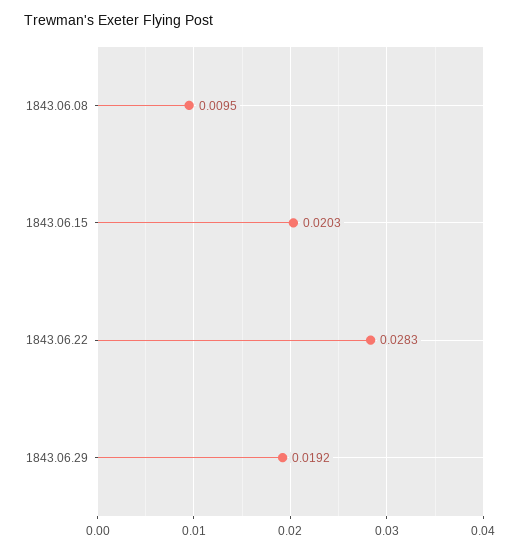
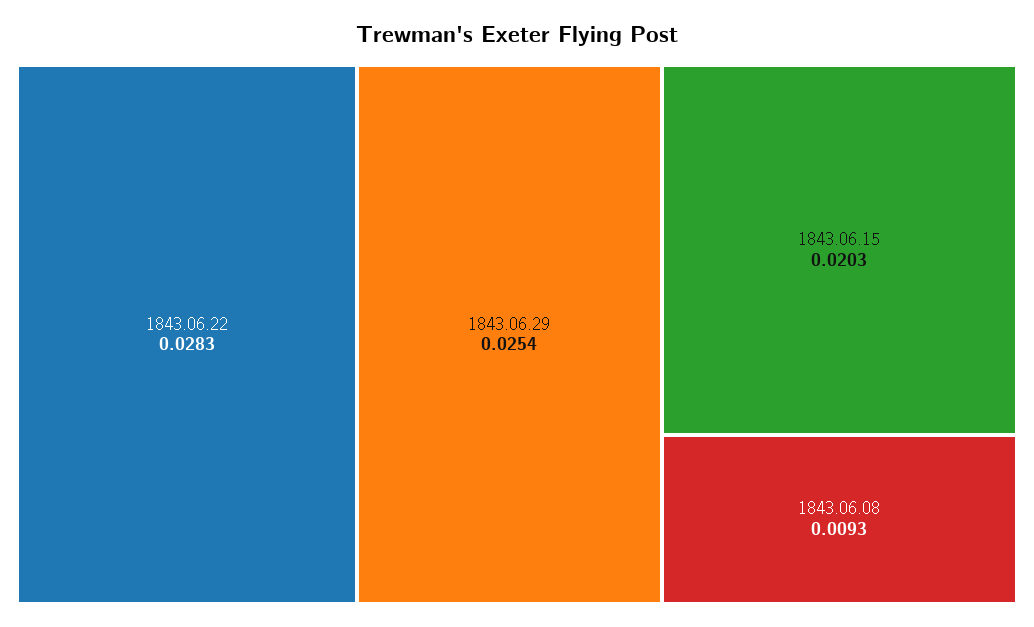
  {
-   "1843.06.08": 0.0095,
+   "1843.06.08": 0.0093,
    "1843.06.15": 0.0203,
    "1843.06.22": 0.0283,
-   "1843.06.29": 0.0192
+   "1843.06.29": 0.0254
  }

